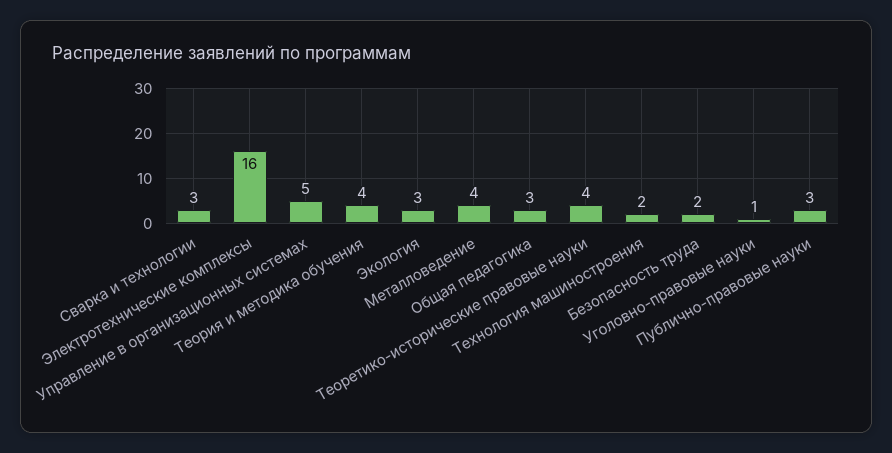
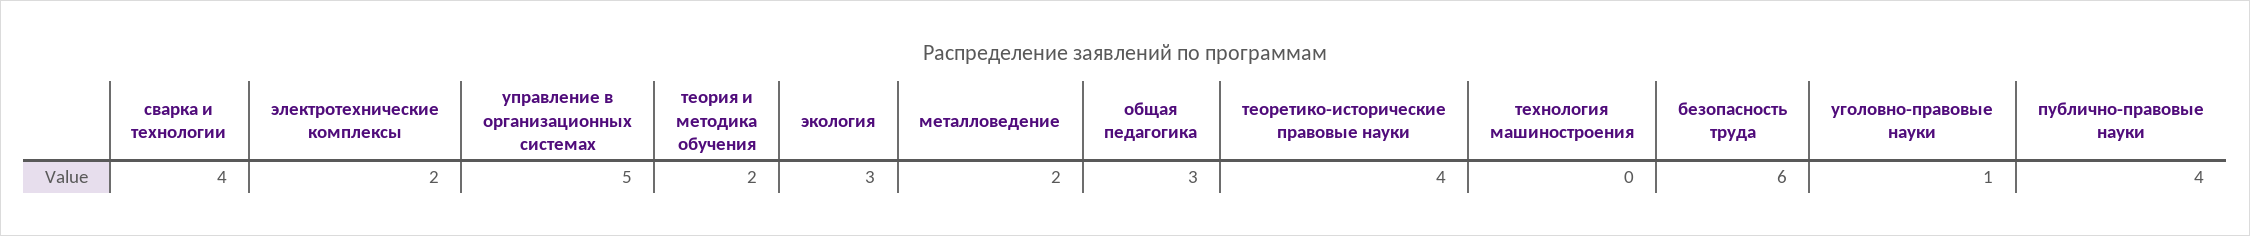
  {
-   "Сварка и технологии": 3,
+   "Сварка и технологии": 4,
-   "Электротехнические комплексы": 16,
+   "Электротехнические комплексы": 2,
    "Управление в организационных системах": 5,
-   "Теория и методика обучения": 4,
+   "Теория и методика обучения": 2,
    "Экология": 3,
-   "Металловедение": 4,
+   "Металловедение": 2,
    "Общая педагогика": 3,
    "Теоретико-исторические правовые науки": 4,
-   "Технология машиностроения": 2,
+   "Технология машиностроения": 0,
-   "Безопасность труда": 2,
+   "Безопасность труда": 6,
    "Уголовно-правовые науки": 1,
-   "Публично-правовые науки": 3
+   "Публично-правовые науки": 4
  }

